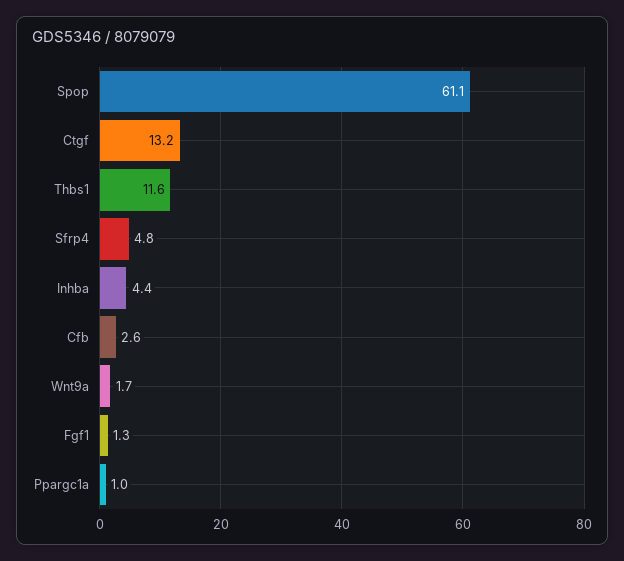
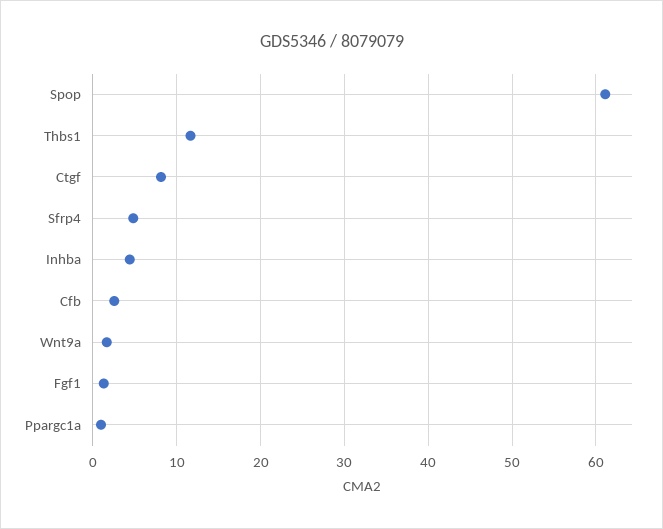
  {
    "Spop": 61.1,
-   "Ctgf": 13.2,
+   "Ctgf": 8,
    "Thbs1": 11.6,
    "Sfrp4": 4.8,
    "Inhba": 4.4,
    "Cfb": 2.6,
    "Wnt9a": 1.7,
    "Fgf1": 1.3,
    "Ppargc1a": 1
  }

